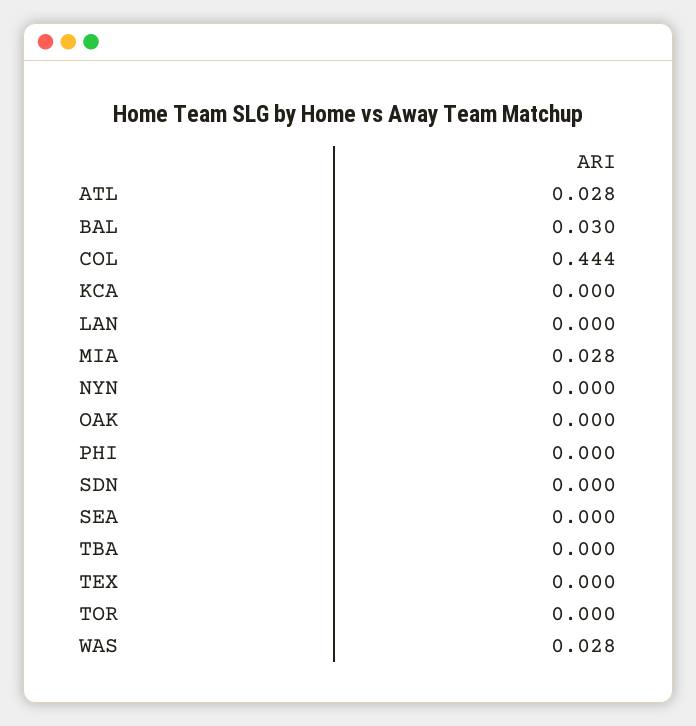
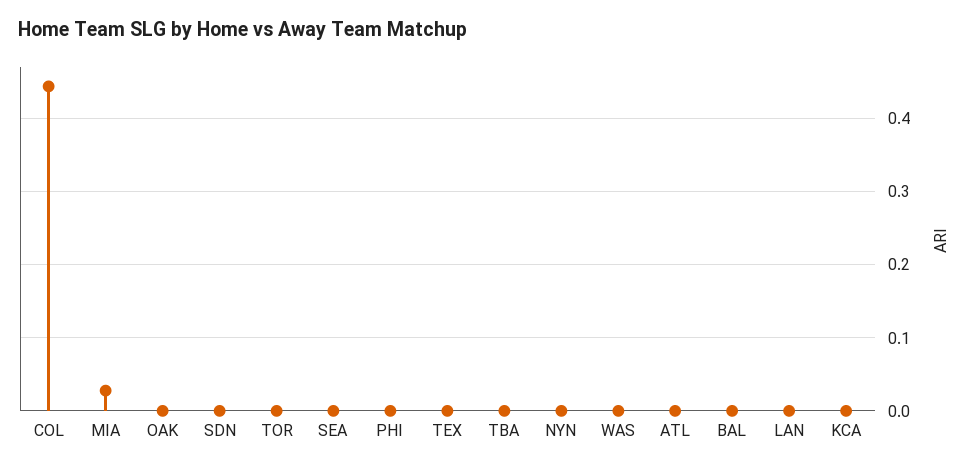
  {
-   "ATL": 0.028,
+   "ATL": 0,
-   "BAL": 0.03,
+   "BAL": 0,
    "COL": 0.444,
    "KCA": 0,
    "LAN": 0,
    "MIA": 0.028,
    "NYN": 0,
    "OAK": 0,
    "PHI": 0,
    "SDN": 0,
    "SEA": 0,
    "TBA": 0,
    "TEX": 0,
    "TOR": 0,
-   "WAS": 0.028
+   "WAS": 0
  }

